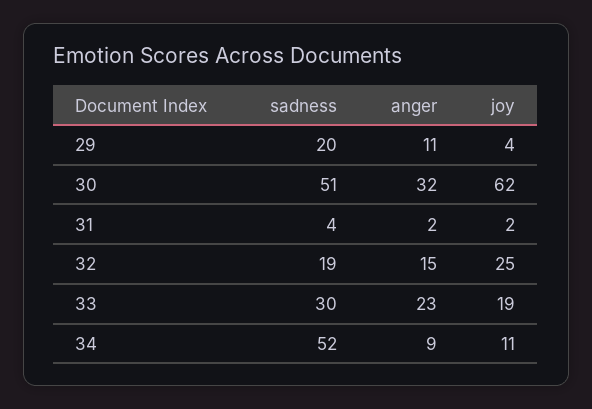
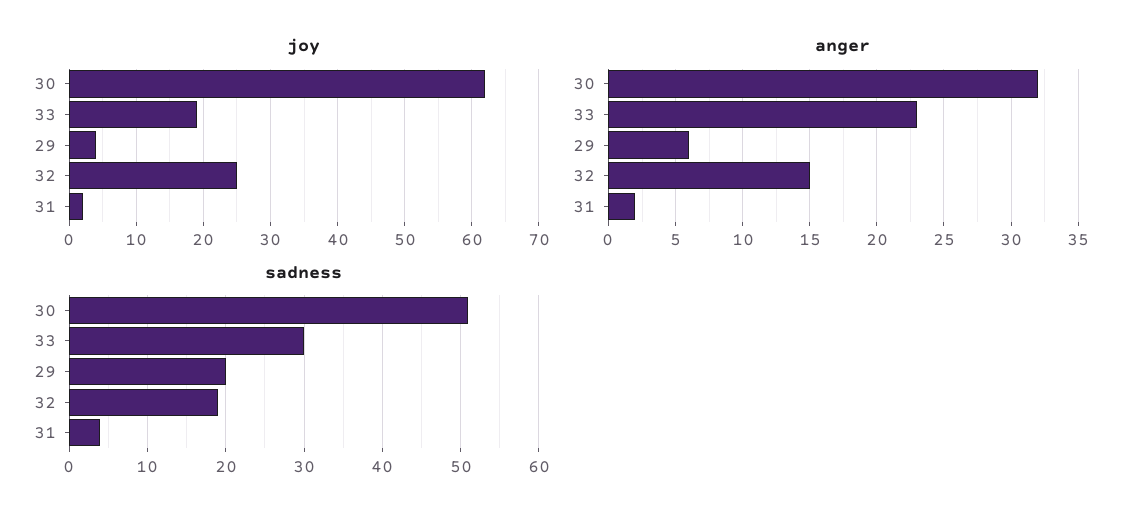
  {
    "sadness": {
      "29": 20,
      "30": 51,
      "31": 4,
      "32": 19,
-     "33": 30,
+     "33": 30
-     "34": 52
    },
    "anger": {
-     "29": 11,
+     "29": 6,
      "30": 32,
      "31": 2,
      "32": 15,
-     "33": 23,
+     "33": 23
-     "34": 9
    },
    "joy": {
      "29": 4,
      "30": 62,
      "31": 2,
      "32": 25,
-     "33": 19,
+     "33": 19
-     "34": 11
    }
  }

